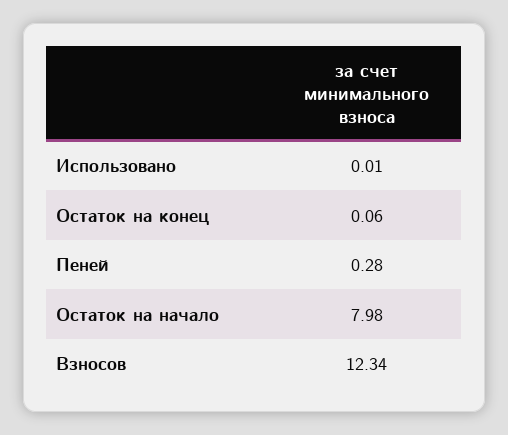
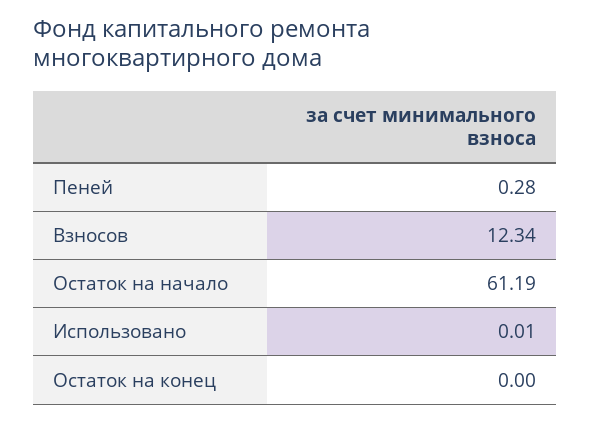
  {
    "Использовано": 0.01,
-   "Остаток на конец": 0.06,
+   "Остаток на конец": 0,
    "Пеней": 0.28,
-   "Остаток на начало": 7.98,
+   "Остаток на начало": 61.19,
    "Взносов": 12.34
  }

